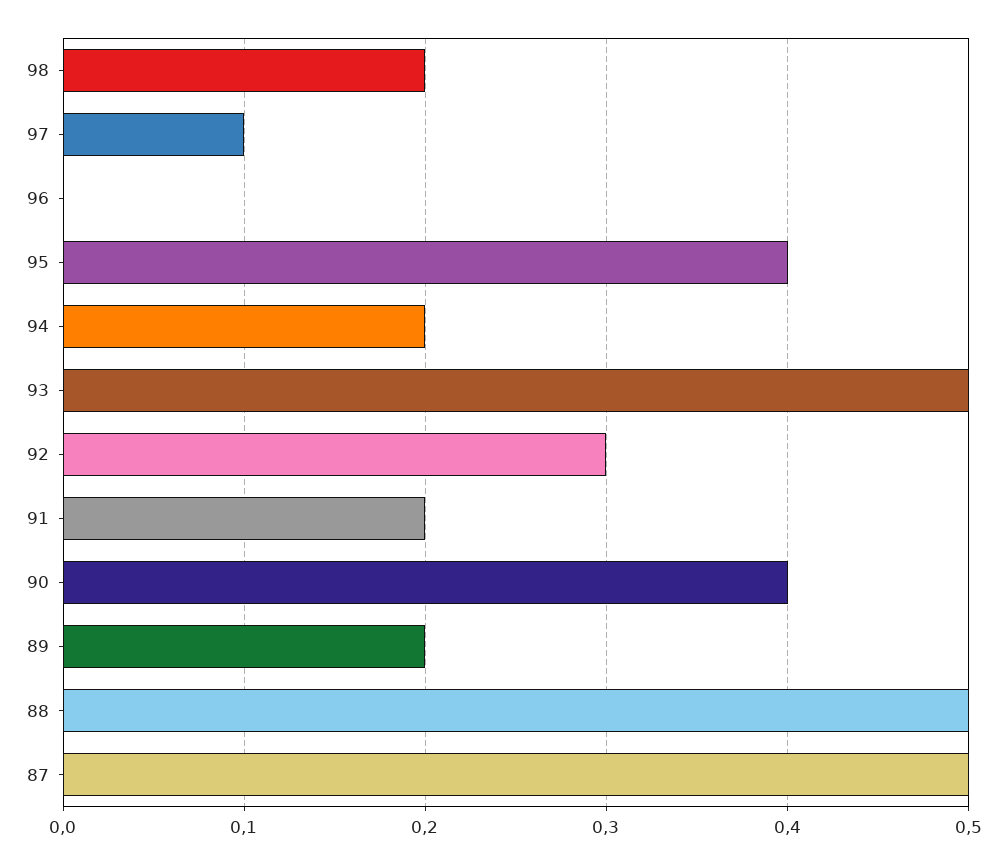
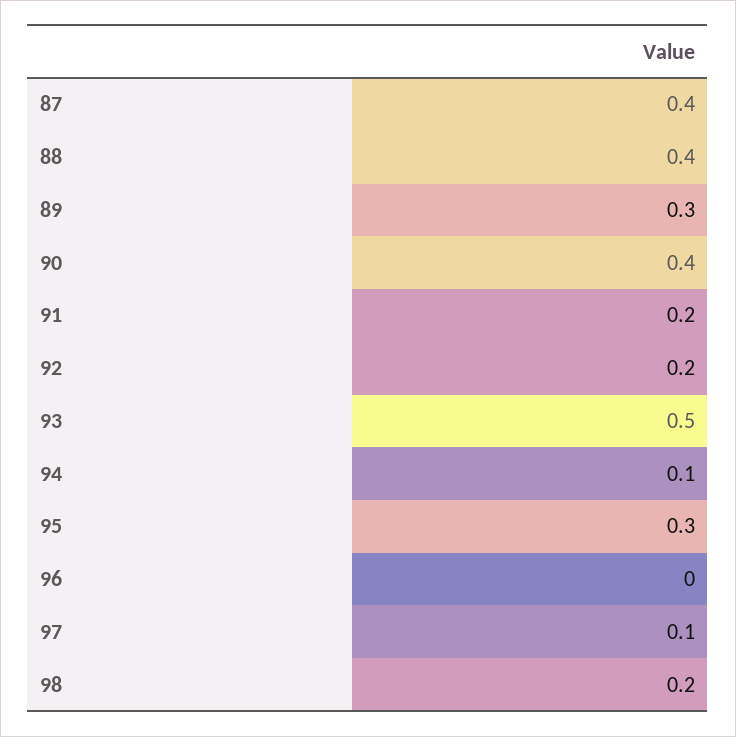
  {
    "98": 0.2,
    "97": 0.1,
    "96": 0,
-   "95": 0.4,
+   "95": 0.3,
-   "94": 0.2,
+   "94": 0.1,
    "93": 0.5,
-   "92": 0.3,
+   "92": 0.2,
    "91": 0.2,
    "90": 0.4,
-   "89": 0.2,
+   "89": 0.3,
-   "88": 0.5,
+   "88": 0.4,
-   "87": 0.5
+   "87": 0.4
  }

